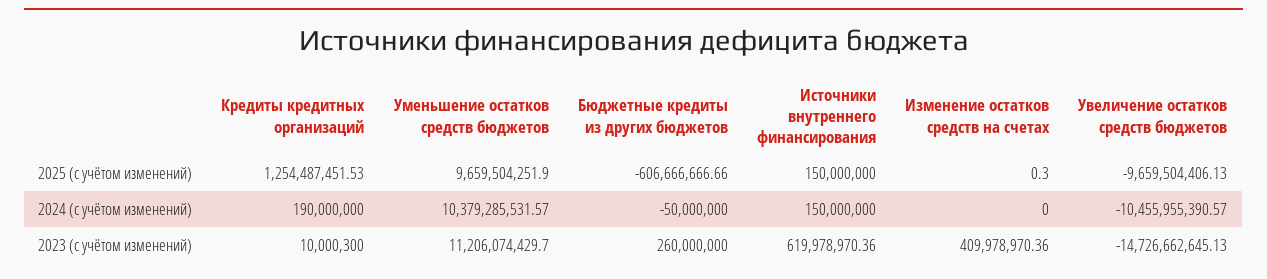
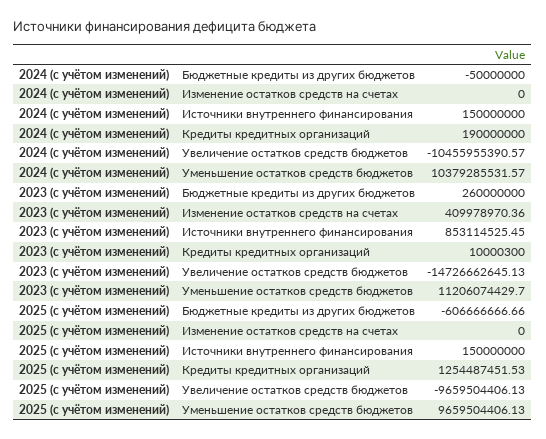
  {
    "Кредиты кредитных организаций": {
      "2025 (с учётом изменений)": 1254487451.53,
      "2024 (с учётом изменений)": 190000000,
      "2023 (с учётом изменений)": 10000300
    },
    "Уменьшение остатков средств бюджетов": {
-     "2025 (с учётом изменений)": 9659504251.9,
+     "2025 (с учётом изменений)": 9659504406.13,
      "2024 (с учётом изменений)": 10379285531.57,
      "2023 (с учётом изменений)": 11206074429.7
    },
    "Бюджетные кредиты из других бюджетов": {
      "2025 (с учётом изменений)": -606666666.66,
      "2024 (с учётом изменений)": -50000000,
      "2023 (с учётом изменений)": 260000000
    },
    "Источники внутреннего финансирования": {
      "2025 (с учётом изменений)": 150000000,
      "2024 (с учётом изменений)": 150000000,
-     "2023 (с учётом изменений)": 619978970.36
+     "2023 (с учётом изменений)": 853114525.45
    },
    "Изменение остатков средств на счетах": {
-     "2025 (с учётом изменений)": 0.3,
+     "2025 (с учётом изменений)": 0,
      "2024 (с учётом изменений)": 0,
      "2023 (с учётом изменений)": 409978970.36
    },
    "Увеличение остатков средств бюджетов": {
      "2025 (с учётом изменений)": -9659504406.13,
      "2024 (с учётом изменений)": -10455955390.57,
      "2023 (с учётом изменений)": -14726662645.13
    }
  }

